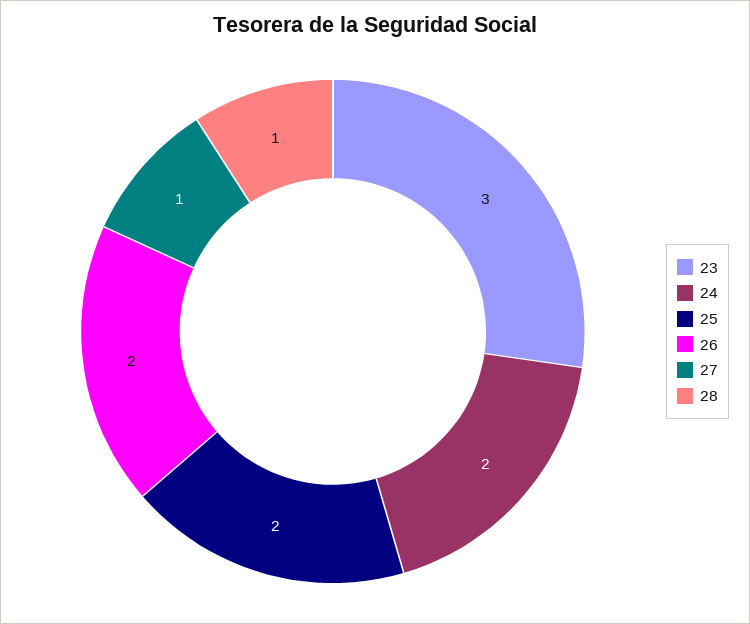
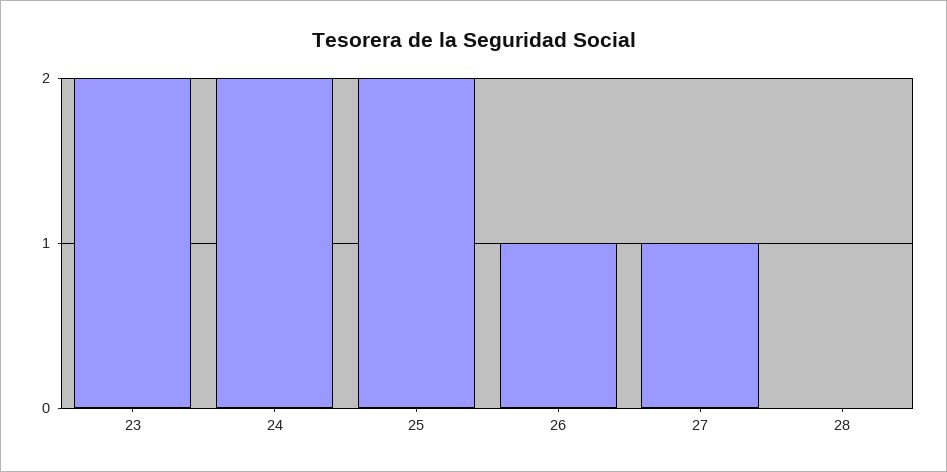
  {
-   "23": 3,
+   "23": 2,
    "24": 2,
    "25": 2,
-   "26": 2,
+   "26": 1,
    "27": 1,
-   "28": 1
+   "28": 0
  }

